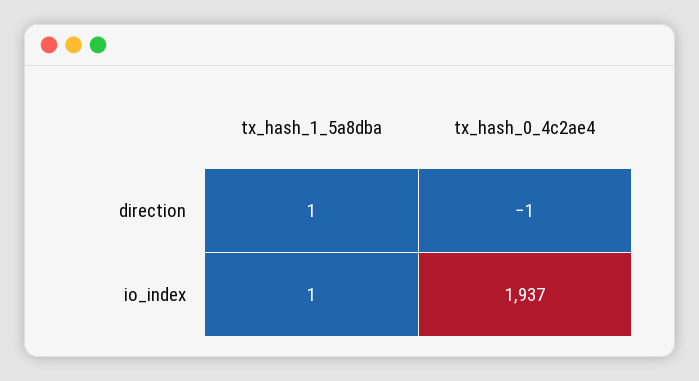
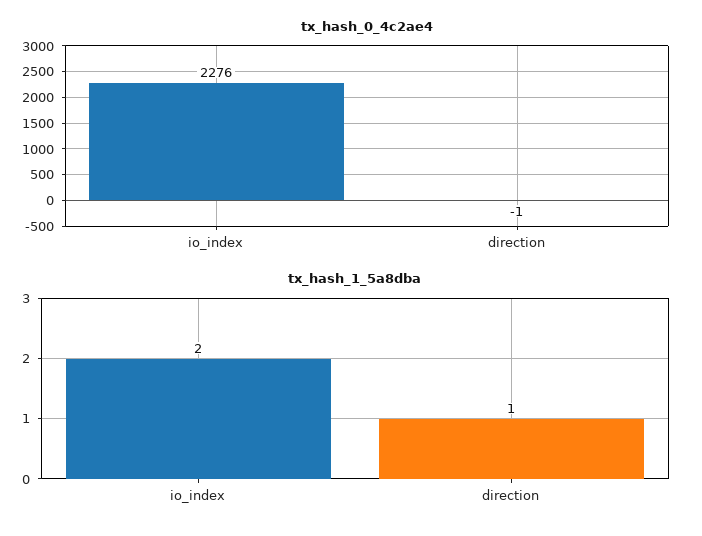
  {
    "tx_hash_1_5a8dba": {
      "direction": 1,
-     "io_index": 1
+     "io_index": 2
    },
    "tx_hash_0_4c2ae4": {
      "direction": -1,
-     "io_index": 1937
+     "io_index": 2276
    }
  }

